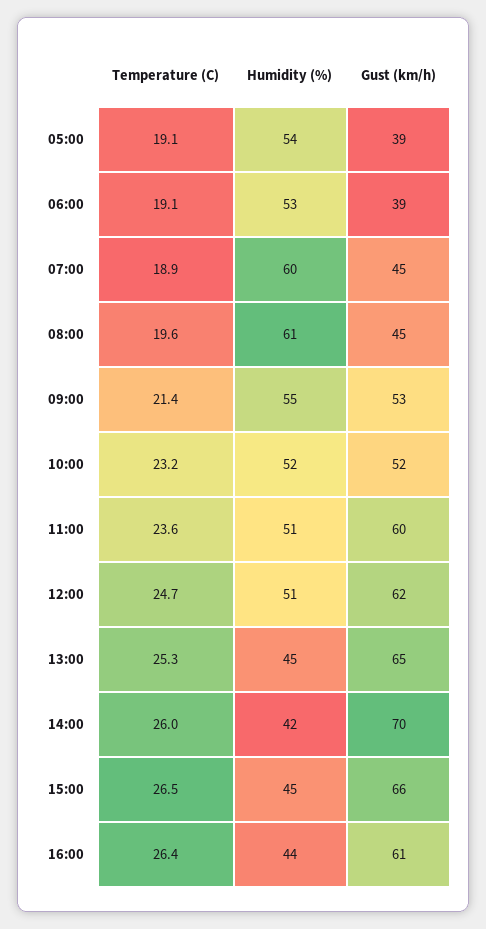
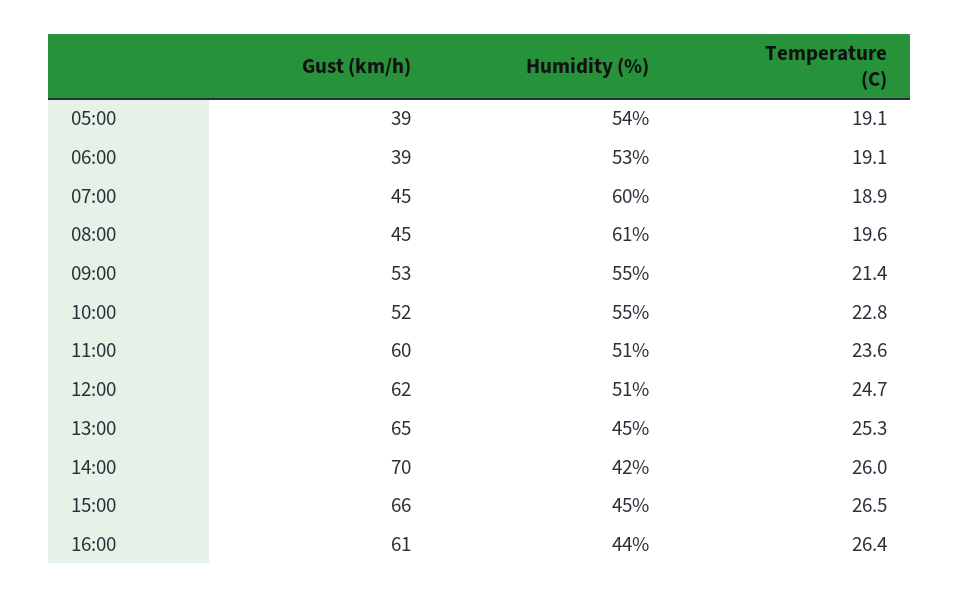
  {
    "Temperature (C)": {
      "05:00": 19.1,
      "06:00": 19.1,
      "07:00": 18.9,
      "08:00": 19.6,
      "09:00": 21.4,
-     "10:00": 23.2,
+     "10:00": 22.8,
      "11:00": 23.6,
      "12:00": 24.7,
      "13:00": 25.3,
      "14:00": 26,
      "15:00": 26.5,
      "16:00": 26.4
    },
    "Humidity (%)": {
      "05:00": 54,
      "06:00": 53,
      "07:00": 60,
      "08:00": 61,
      "09:00": 55,
-     "10:00": 52,
+     "10:00": 55,
      "11:00": 51,
      "12:00": 51,
      "13:00": 45,
      "14:00": 42,
      "15:00": 45,
      "16:00": 44
    },
    "Gust (km/h)": {
      "05:00": 39,
      "06:00": 39,
      "07:00": 45,
      "08:00": 45,
      "09:00": 53,
      "10:00": 52,
      "11:00": 60,
      "12:00": 62,
      "13:00": 65,
      "14:00": 70,
      "15:00": 66,
      "16:00": 61
    }
  }

